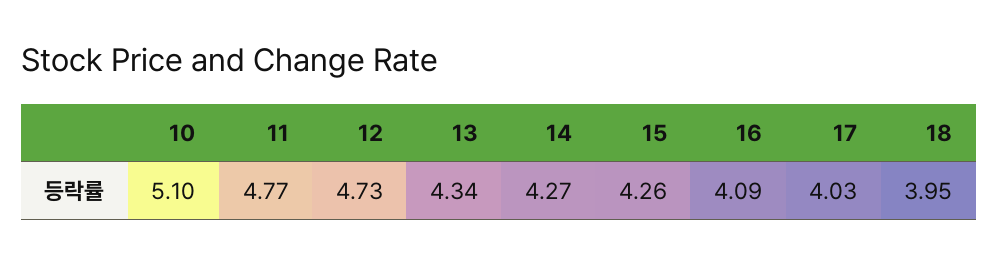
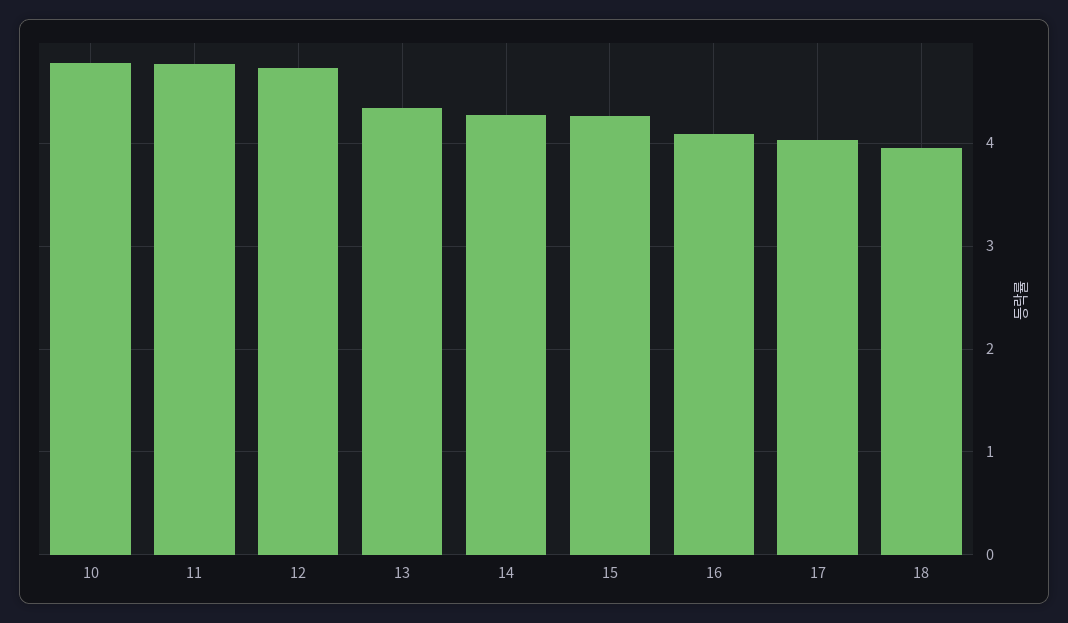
  {
-   "10": 5.1,
+   "10": 4.8,
    "11": 4.77,
    "12": 4.73,
    "13": 4.34,
    "14": 4.27,
    "15": 4.26,
    "16": 4.09,
    "17": 4.03,
    "18": 3.95
  }

